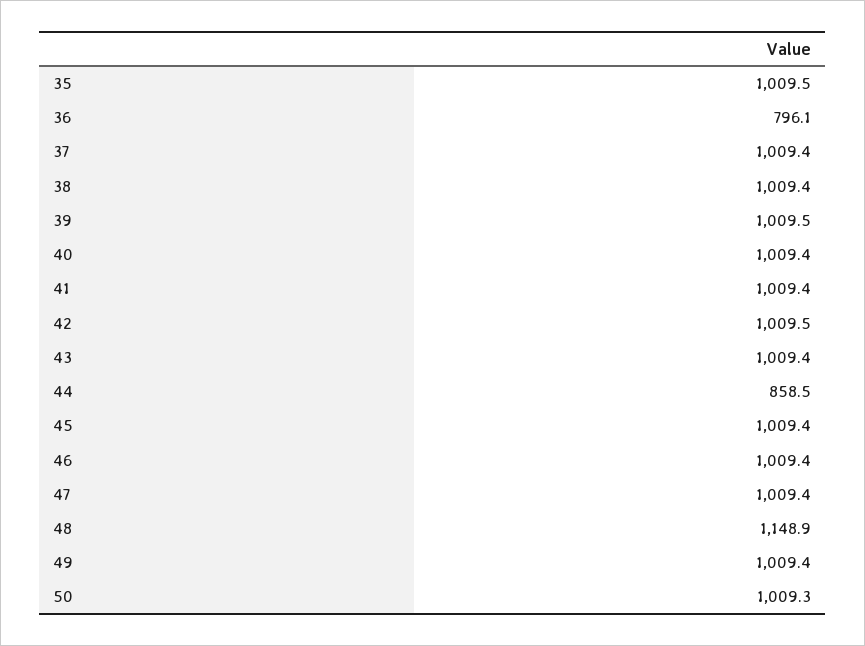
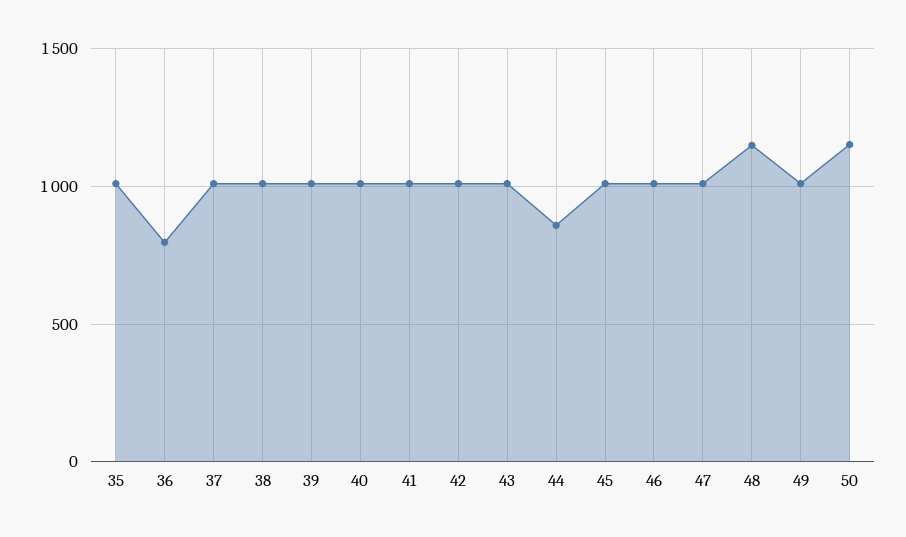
  {
    "35": 1009.5,
    "36": 796.1,
    "37": 1009.4,
    "38": 1009.4,
    "39": 1009.5,
    "40": 1009.4,
    "41": 1009.4,
    "42": 1009.5,
    "43": 1009.4,
    "44": 858.5,
    "45": 1009.4,
    "46": 1009.4,
    "47": 1009.4,
    "48": 1148.9,
    "49": 1009.4,
-   "50": 1009.3
+   "50": 1150
  }

